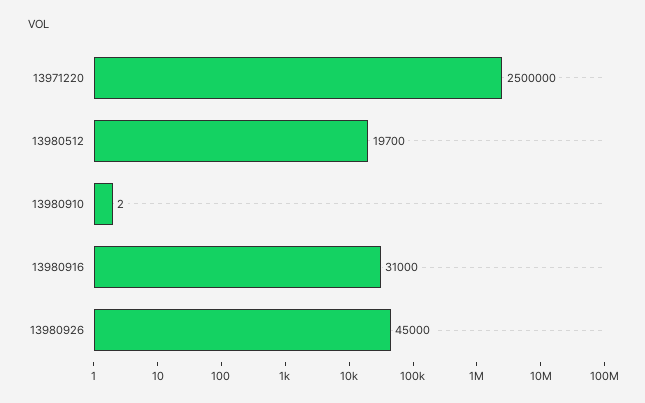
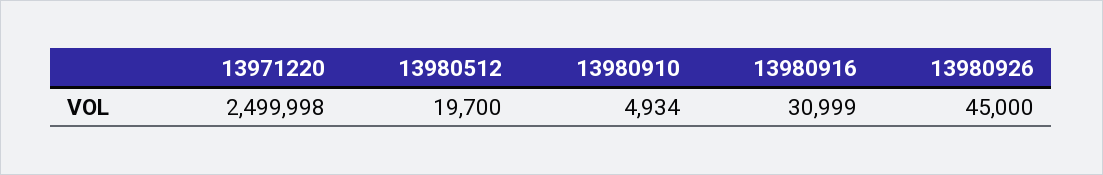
  {
-   "13971220": 2500000,
+   "13971220": 2499998,
    "13980512": 19700,
-   "13980910": 2,
+   "13980910": 4934,
-   "13980916": 31000,
+   "13980916": 30999,
    "13980926": 45000
  }

